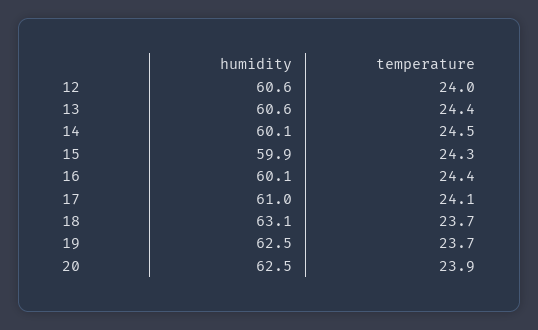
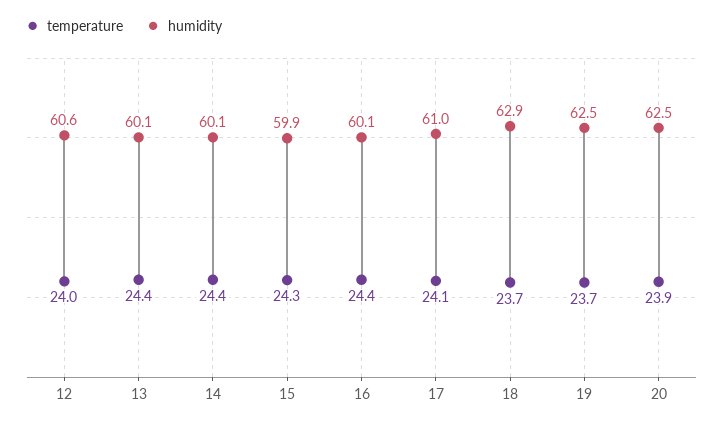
  {
    "humidity": {
      "12": 60.6,
-     "13": 60.6,
+     "13": 60.1,
      "14": 60.1,
      "15": 59.9,
      "16": 60.1,
      "17": 61,
-     "18": 63.1,
+     "18": 62.9,
      "19": 62.5,
      "20": 62.5
    },
    "temperature": {
      "12": 24,
      "13": 24.4,
-     "14": 24.5,
+     "14": 24.4,
      "15": 24.3,
      "16": 24.4,
      "17": 24.1,
      "18": 23.7,
      "19": 23.7,
      "20": 23.9
    }
  }

